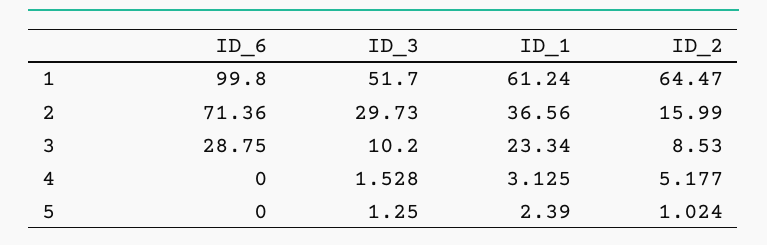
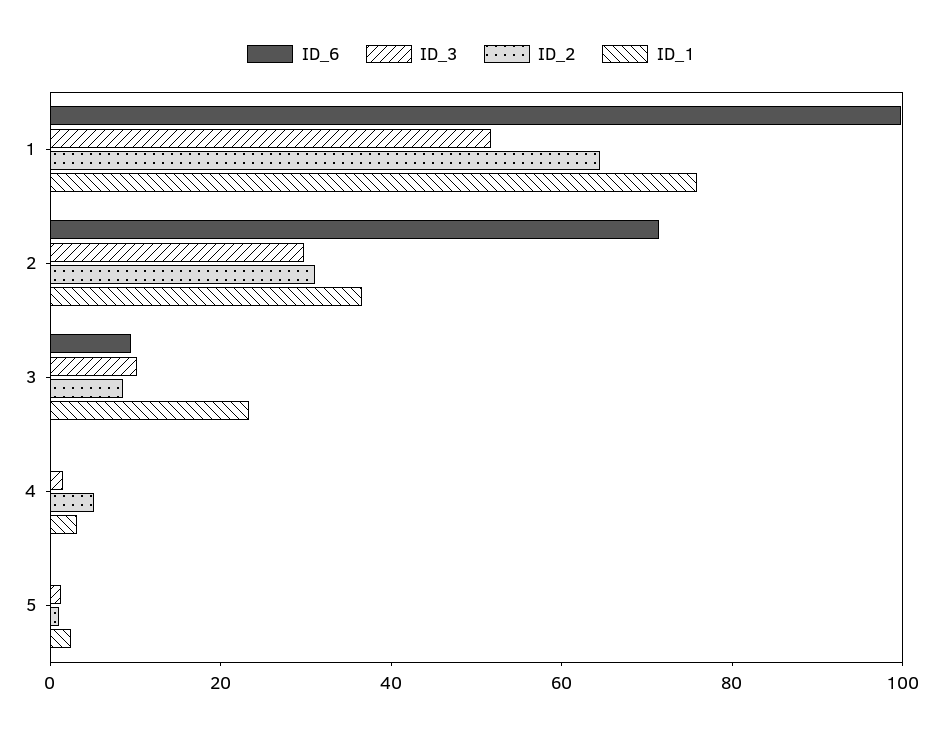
  {
    "ID_6": {
      "1": 99.8,
      "2": 71.36,
-     "3": 28.75,
+     "3": 10,
      "4": 0,
      "5": 0
    },
    "ID_3": {
      "1": 51.7,
      "2": 29.73,
      "3": 10.2,
      "4": 1.528,
      "5": 1.25
    },
    "ID_1": {
-     "1": 61.24,
+     "1": 75,
      "2": 36.56,
      "3": 23.34,
      "4": 3.125,
      "5": 2.39
    },
    "ID_2": {
      "1": 64.47,
-     "2": 15.99,
+     "2": 30,
      "3": 8.53,
      "4": 5.177,
      "5": 1.024
    }
  }

